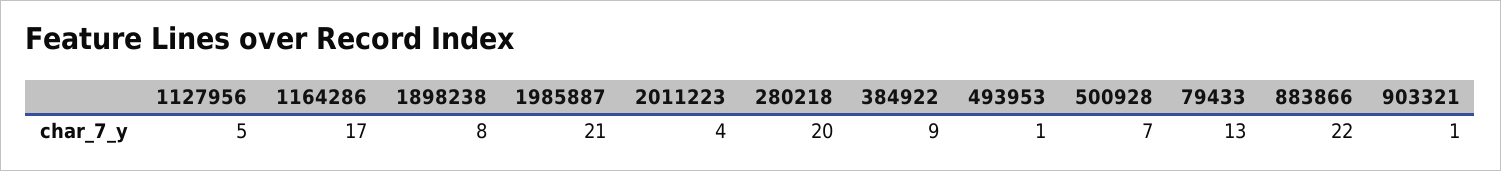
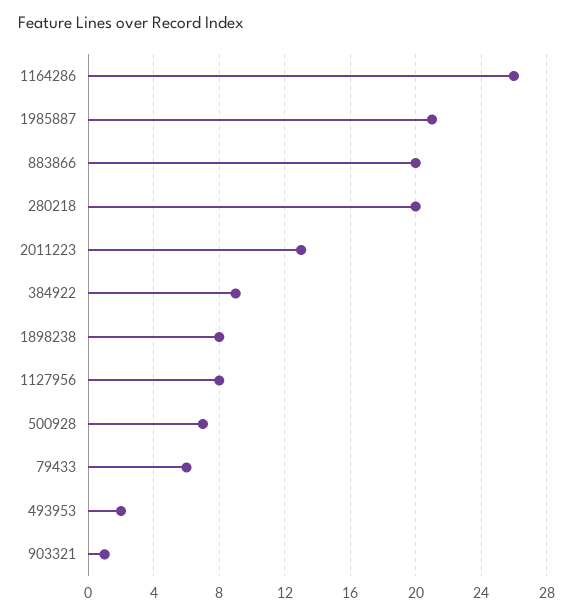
  {
-   "1127956": 5,
+   "1127956": 8,
-   "1164286": 17,
+   "1164286": 26,
    "1898238": 8,
    "1985887": 21,
-   "2011223": 4,
+   "2011223": 13,
    "280218": 20,
    "384922": 9,
-   "493953": 1,
+   "493953": 2,
    "500928": 7,
-   "79433": 13,
+   "79433": 6,
-   "883866": 22,
+   "883866": 20,
    "903321": 1
  }

